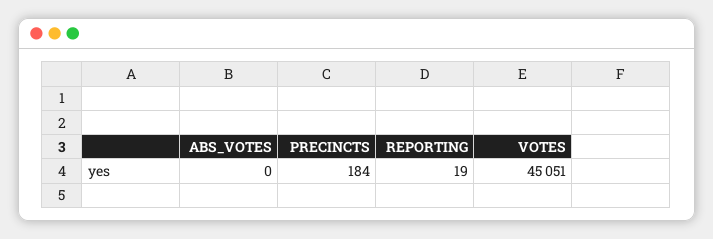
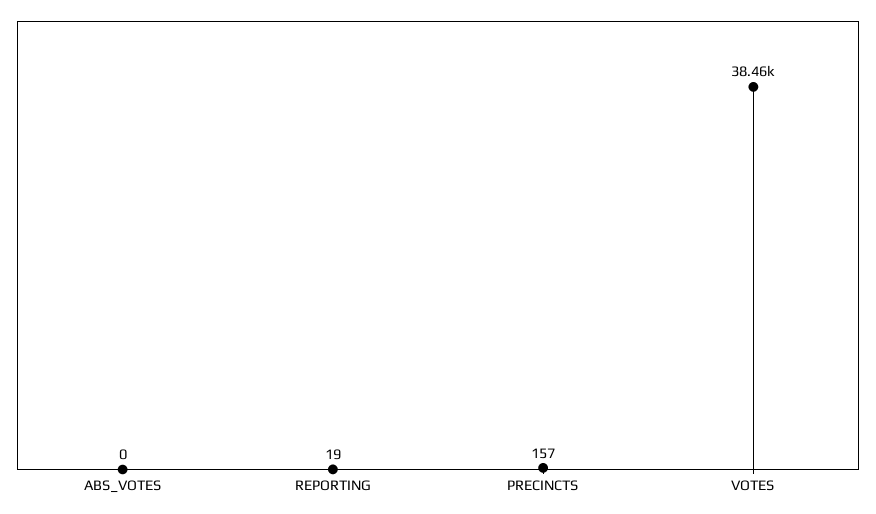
  {
    "ABS_VOTES": 0,
-   "PRECINCTS": 184,
+   "PRECINCTS": 157,
    "REPORTING": 19,
-   "VOTES": 45051
+   "VOTES": 38460
  }

